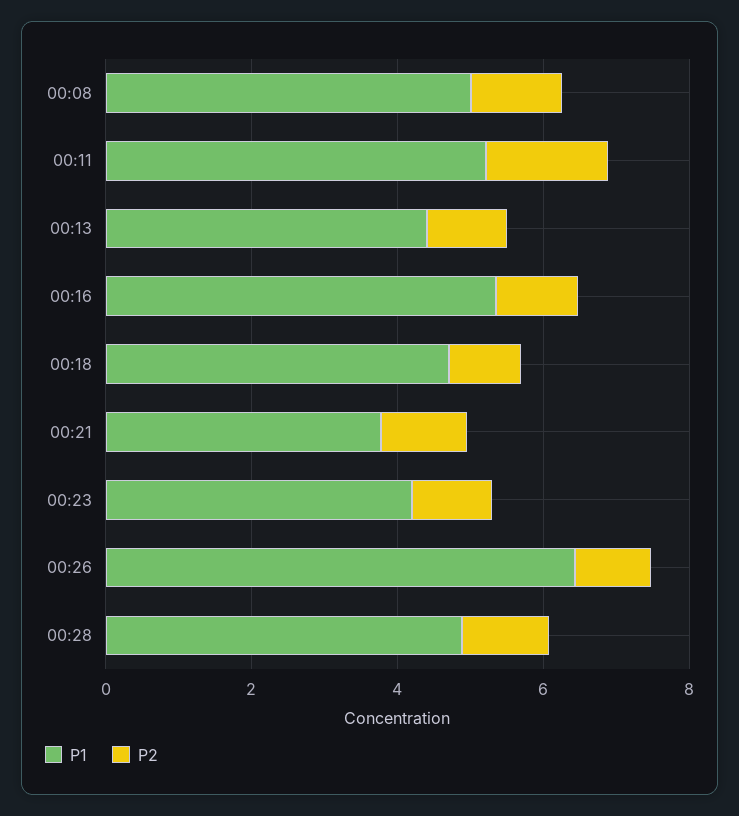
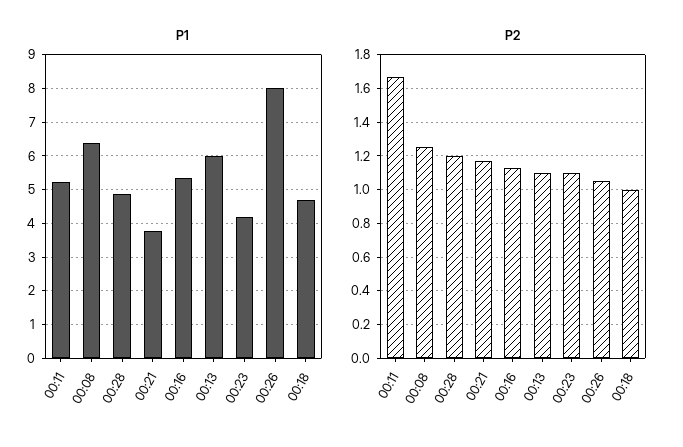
  {
    "P1": {
-     "00:08": 5,
+     "00:08": 6.4,
      "00:11": 5.2,
-     "00:13": 4.5,
+     "00:13": 6,
      "00:16": 5.4,
      "00:18": 4.8,
      "00:21": 3.8,
      "00:23": 4.2,
-     "00:26": 6.5,
+     "00:26": 8,
      "00:28": 4.8
    },
    "P2": {
      "00:08": 1.25,
      "00:11": 1.65,
      "00:13": 1.1,
      "00:16": 1.15,
      "00:18": 1,
      "00:21": 1.15,
      "00:23": 1.1,
      "00:26": 1.05,
      "00:28": 1.2
    }
  }

